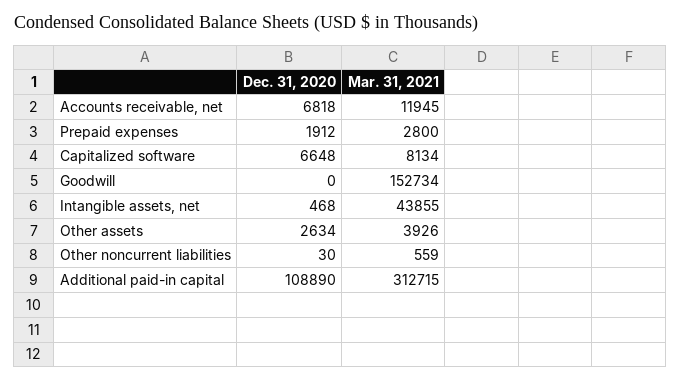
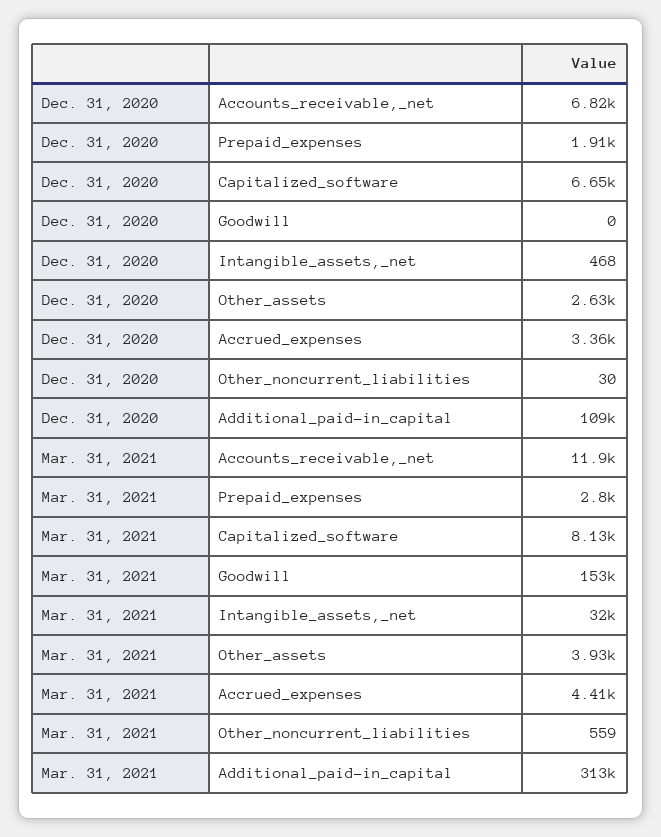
  {
    "Dec. 31, 2020": {
      "Accounts receivable, net": 6818,
      "Prepaid expenses": 1912,
      "Capitalized software": 6648,
      "Goodwill": 0,
      "Intangible assets, net": 468,
      "Other assets": 2634,
      "Other noncurrent liabilities": 30,
-     "Additional paid-in capital": 108890
+     "Additional paid-in capital": 108890,
+     "Accrued_expenses": 3360
    },
    "Mar. 31, 2021": {
      "Accounts receivable, net": 11945,
      "Prepaid expenses": 2800,
      "Capitalized software": 8134,
      "Goodwill": 152734,
-     "Intangible assets, net": 43855,
+     "Intangible assets, net": 32000,
      "Other assets": 3926,
      "Other noncurrent liabilities": 559,
-     "Additional paid-in capital": 312715
+     "Additional paid-in capital": 312715,
+     "Accrued_expenses": 4410
    }
  }

